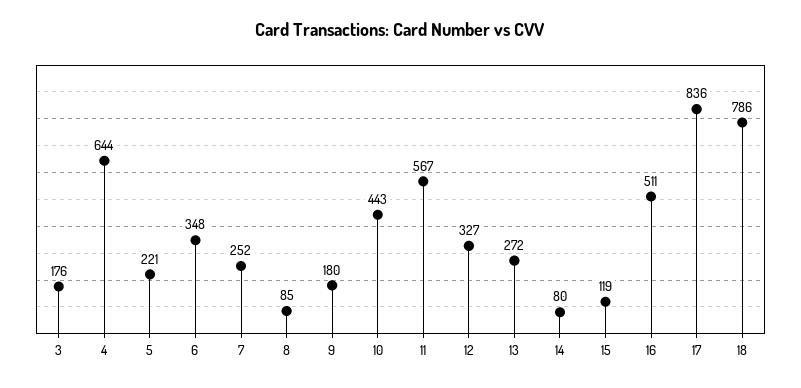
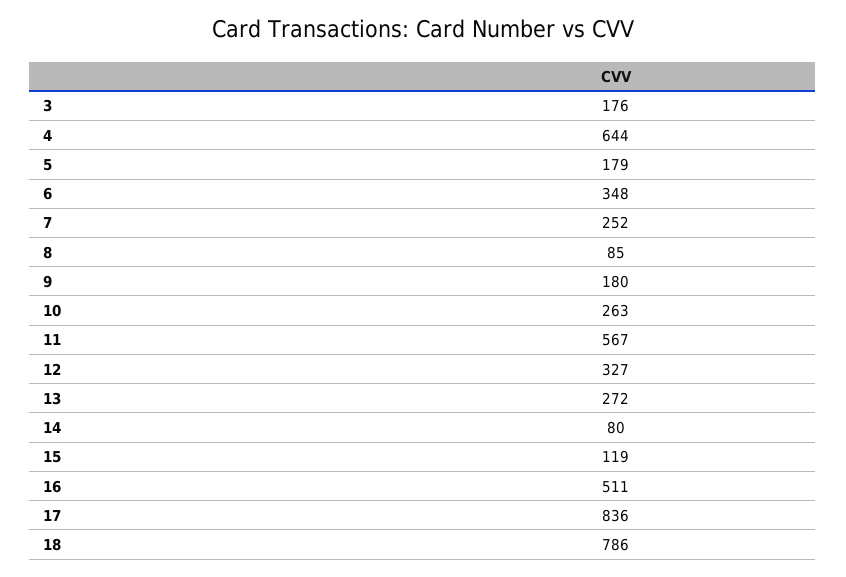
  {
    "3": 176,
    "4": 644,
-   "5": 221,
+   "5": 179,
    "6": 348,
    "7": 252,
    "8": 85,
    "9": 180,
-   "10": 443,
+   "10": 263,
    "11": 567,
    "12": 327,
    "13": 272,
    "14": 80,
    "15": 119,
    "16": 511,
    "17": 836,
    "18": 786
  }

